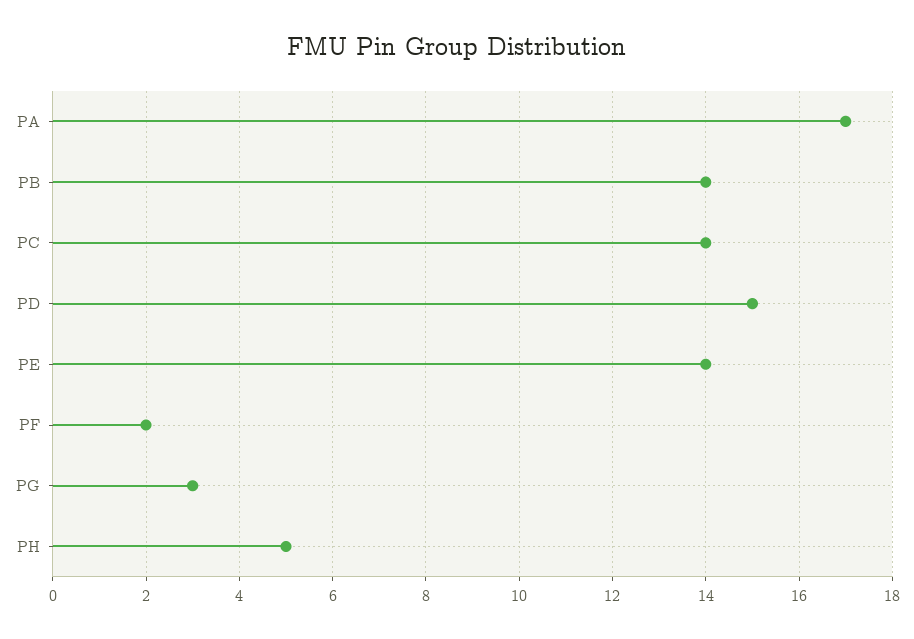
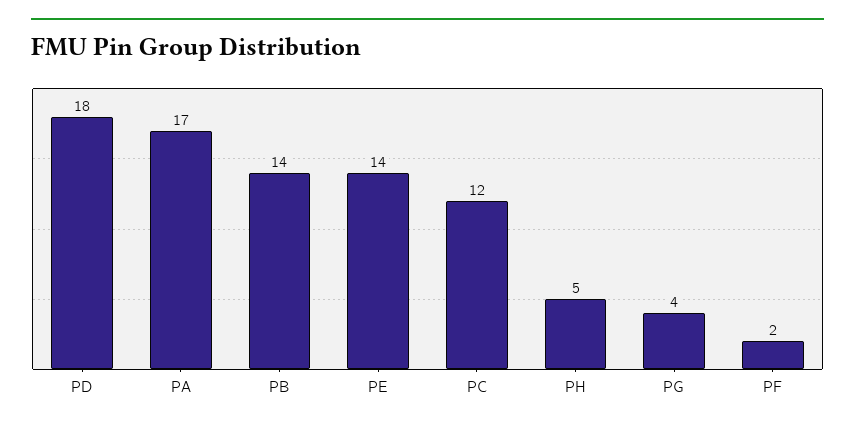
  {
    "PA": 17,
    "PB": 14,
-   "PC": 14,
+   "PC": 12,
-   "PD": 15,
+   "PD": 18,
    "PE": 14,
    "PF": 2,
-   "PG": 3,
+   "PG": 4,
    "PH": 5
  }

